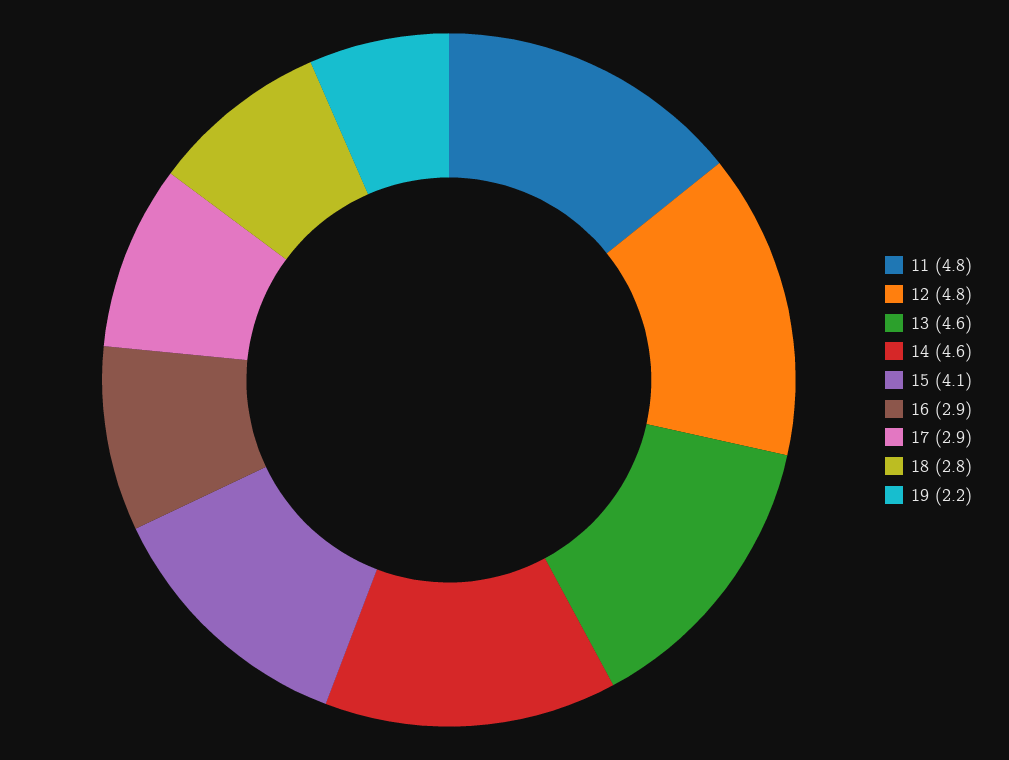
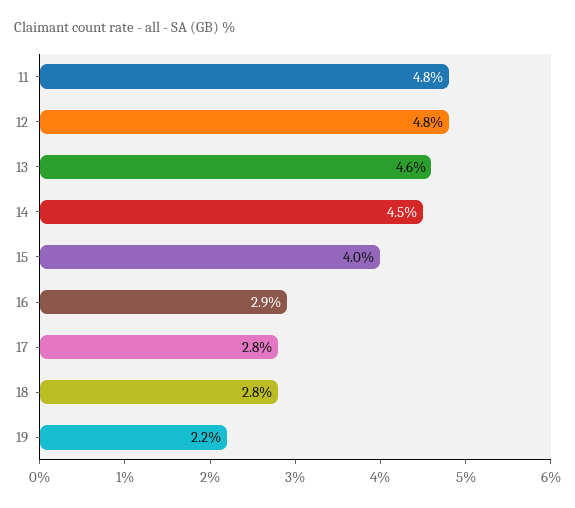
  {
    "11": 4.8,
    "12": 4.8,
    "13": 4.6,
-   "14": 4.6,
+   "14": 4.5,
-   "15": 4.1,
+   "15": 4,
    "16": 2.9,
-   "17": 2.9,
+   "17": 2.8,
    "18": 2.8,
    "19": 2.2
  }

